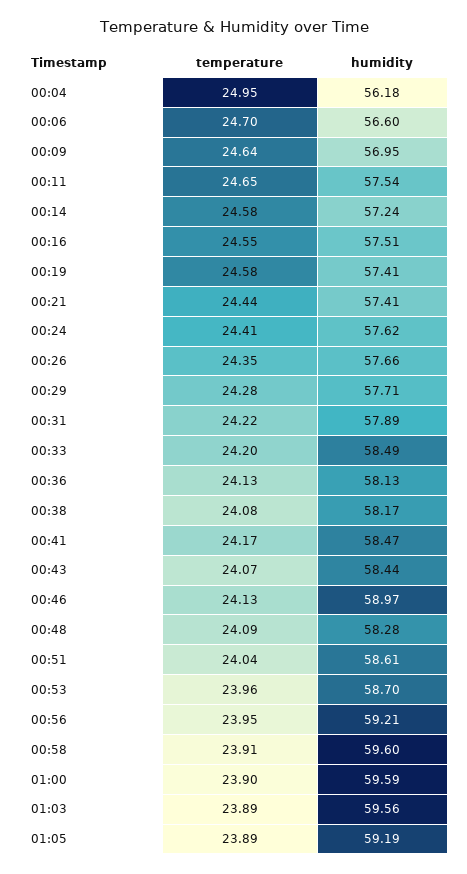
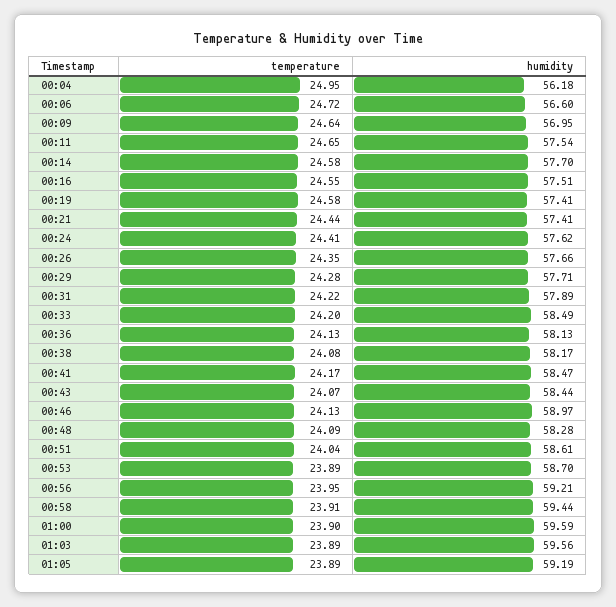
  {
    "temperature": {
      "00:04": 24.95,
-     "00:06": 24.7,
+     "00:06": 24.72,
      "00:09": 24.64,
      "00:11": 24.65,
      "00:14": 24.58,
      "00:16": 24.55,
      "00:19": 24.58,
      "00:21": 24.44,
      "00:24": 24.41,
      "00:26": 24.35,
      "00:29": 24.28,
      "00:31": 24.22,
      "00:33": 24.2,
      "00:36": 24.13,
      "00:38": 24.08,
      "00:41": 24.17,
      "00:43": 24.07,
      "00:46": 24.13,
      "00:48": 24.09,
      "00:51": 24.04,
-     "00:53": 23.96,
+     "00:53": 23.89,
      "00:56": 23.95,
      "00:58": 23.91,
      "01:00": 23.9,
      "01:03": 23.89,
      "01:05": 23.89
    },
    "humidity": {
      "00:04": 56.18,
      "00:06": 56.6,
      "00:09": 56.95,
      "00:11": 57.54,
-     "00:14": 57.24,
+     "00:14": 57.7,
      "00:16": 57.51,
      "00:19": 57.41,
      "00:21": 57.41,
      "00:24": 57.62,
      "00:26": 57.66,
      "00:29": 57.71,
      "00:31": 57.89,
      "00:33": 58.49,
      "00:36": 58.13,
      "00:38": 58.17,
      "00:41": 58.47,
      "00:43": 58.44,
      "00:46": 58.97,
      "00:48": 58.28,
      "00:51": 58.61,
      "00:53": 58.7,
      "00:56": 59.21,
-     "00:58": 59.6,
+     "00:58": 59.44,
      "01:00": 59.59,
      "01:03": 59.56,
      "01:05": 59.19
    }
  }

